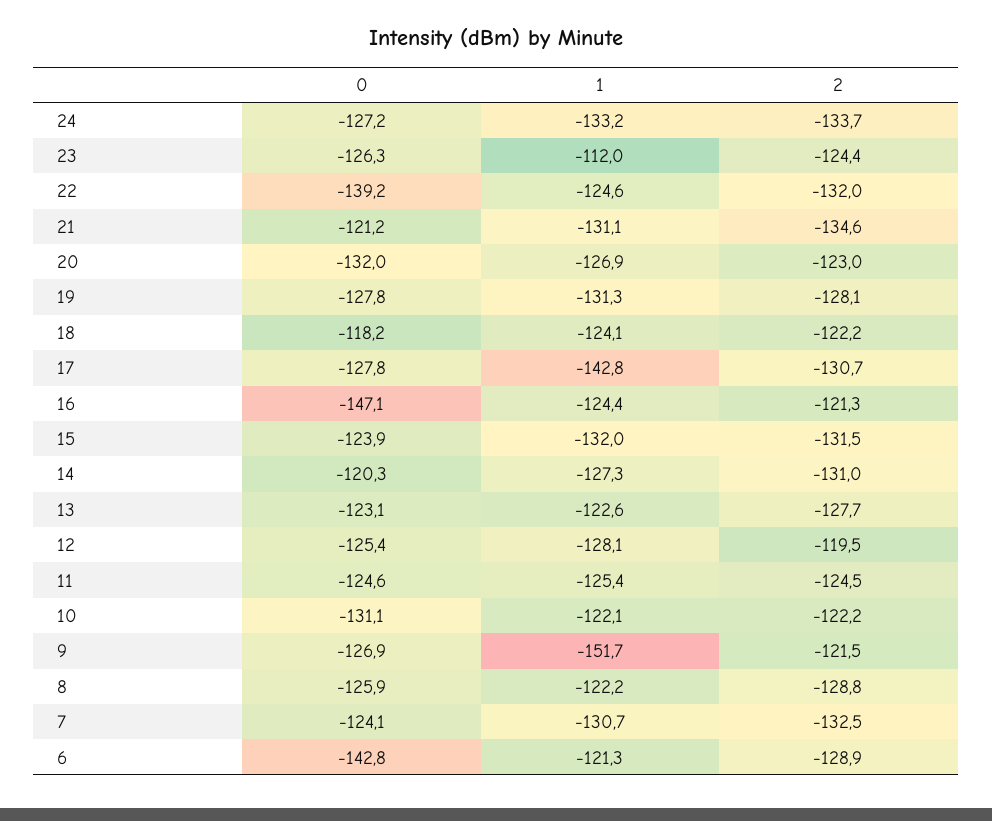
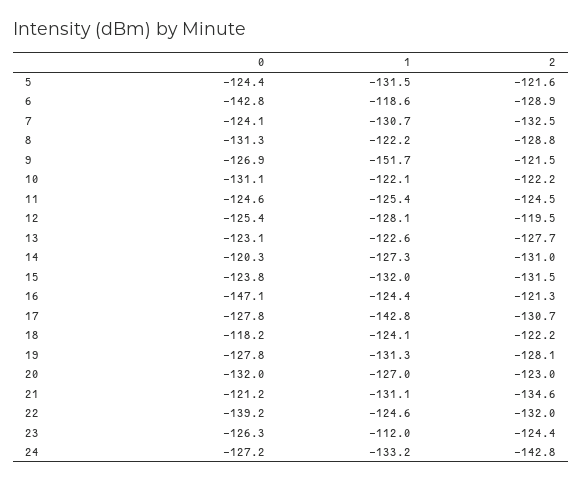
  {
    "0": {
      "24": -127.2,
      "23": -126.3,
      "22": -139.2,
      "21": -121.2,
      "20": -132,
      "19": -127.8,
      "18": -118.2,
      "17": -127.8,
      "16": -147.1,
-     "15": -123.9,
+     "15": -123.8,
      "14": -120.3,
      "13": -123.1,
      "12": -125.4,
      "11": -124.6,
      "10": -131.1,
      "9": -126.9,
-     "8": -125.9,
+     "8": -131.3,
      "7": -124.1,
-     "6": -142.8
+     "6": -142.8,
+     "5": -124.4
    },
    "1": {
      "24": -133.2,
      "23": -112,
      "22": -124.6,
      "21": -131.1,
-     "20": -126.9,
+     "20": -127,
      "19": -131.3,
      "18": -124.1,
      "17": -142.8,
      "16": -124.4,
      "15": -132,
      "14": -127.3,
      "13": -122.6,
      "12": -128.1,
      "11": -125.4,
      "10": -122.1,
      "9": -151.7,
      "8": -122.2,
      "7": -130.7,
-     "6": -121.3
+     "6": -118.6,
+     "5": -131.5
    },
    "2": {
-     "24": -133.7,
+     "24": -142.8,
      "23": -124.4,
      "22": -132,
      "21": -134.6,
      "20": -123,
      "19": -128.1,
      "18": -122.2,
      "17": -130.7,
      "16": -121.3,
      "15": -131.5,
      "14": -131,
      "13": -127.7,
      "12": -119.5,
      "11": -124.5,
      "10": -122.2,
      "9": -121.5,
      "8": -128.8,
      "7": -132.5,
-     "6": -128.9
+     "6": -128.9,
+     "5": -121.6
    }
  }

